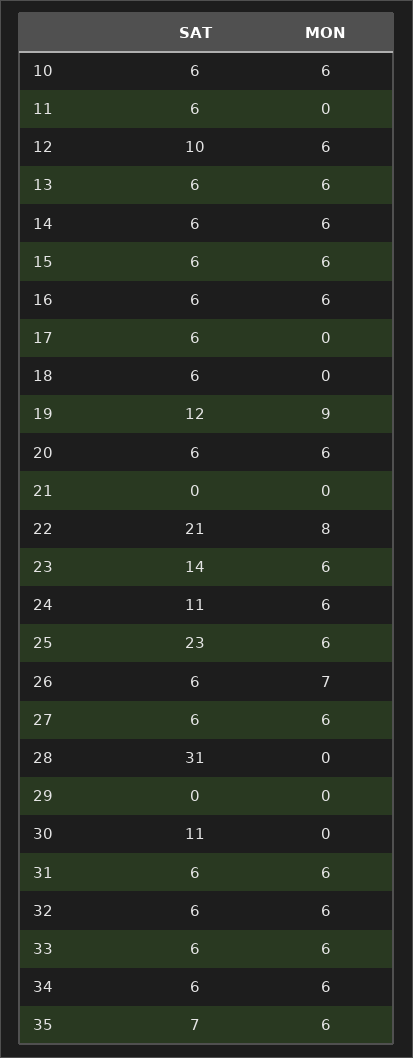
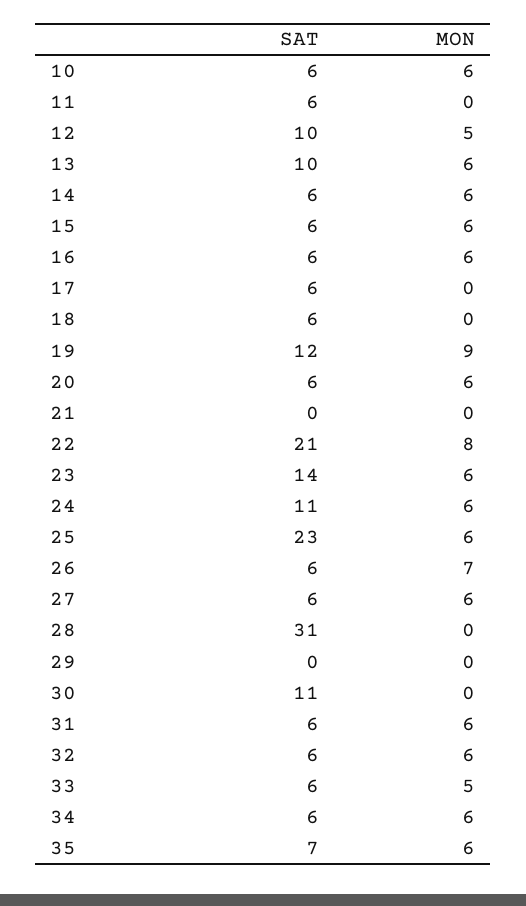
  {
    "SAT": {
      "10": 6,
      "11": 6,
      "12": 10,
-     "13": 6,
+     "13": 10,
      "14": 6,
      "15": 6,
      "16": 6,
      "17": 6,
      "18": 6,
      "19": 12,
      "20": 6,
      "21": 0,
      "22": 21,
      "23": 14,
      "24": 11,
      "25": 23,
      "26": 6,
      "27": 6,
      "28": 31,
      "29": 0,
      "30": 11,
      "31": 6,
      "32": 6,
      "33": 6,
      "34": 6,
      "35": 7
    },
    "MON": {
      "10": 6,
      "11": 0,
-     "12": 6,
+     "12": 5,
      "13": 6,
      "14": 6,
      "15": 6,
      "16": 6,
      "17": 0,
      "18": 0,
      "19": 9,
      "20": 6,
      "21": 0,
      "22": 8,
      "23": 6,
      "24": 6,
      "25": 6,
      "26": 7,
      "27": 6,
      "28": 0,
      "29": 0,
      "30": 0,
      "31": 6,
      "32": 6,
-     "33": 6,
+     "33": 5,
      "34": 6,
      "35": 6
    }
  }

